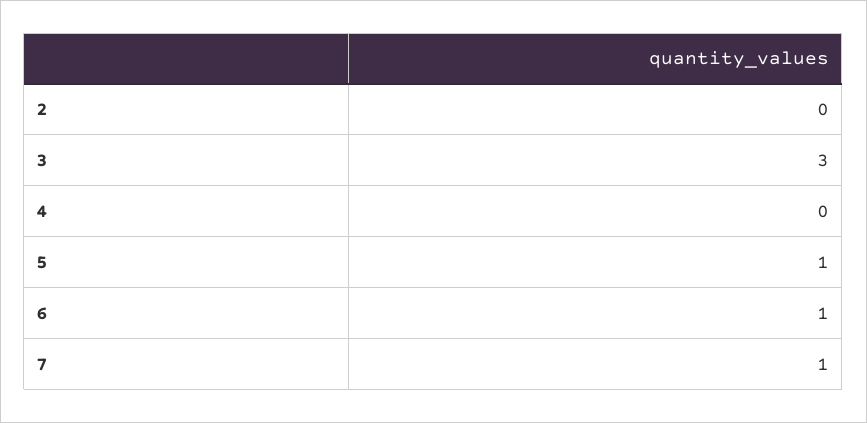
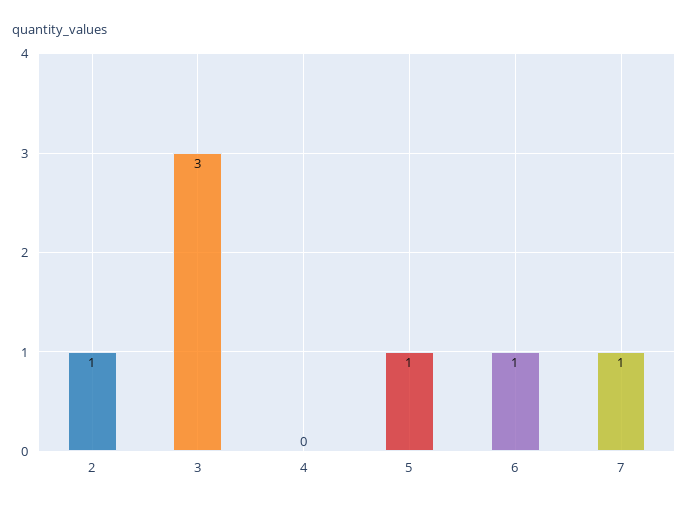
  {
-   "2": 0,
+   "2": 1,
    "3": 3,
    "4": 0,
    "5": 1,
    "6": 1,
    "7": 1
  }

